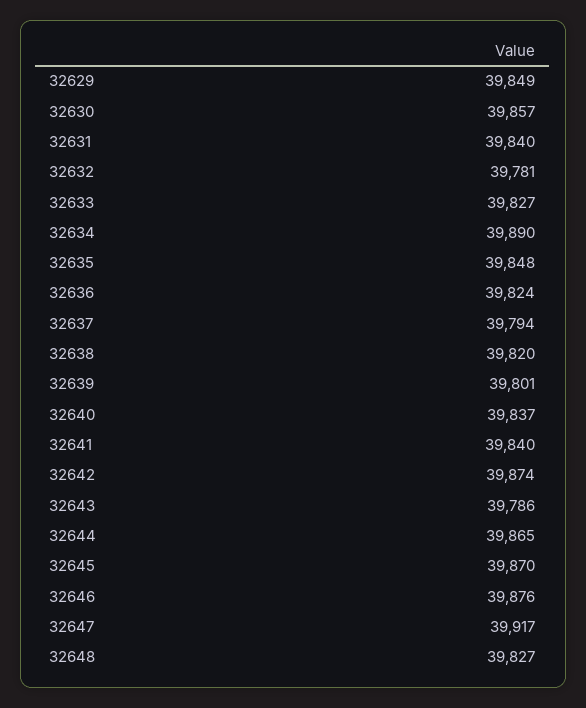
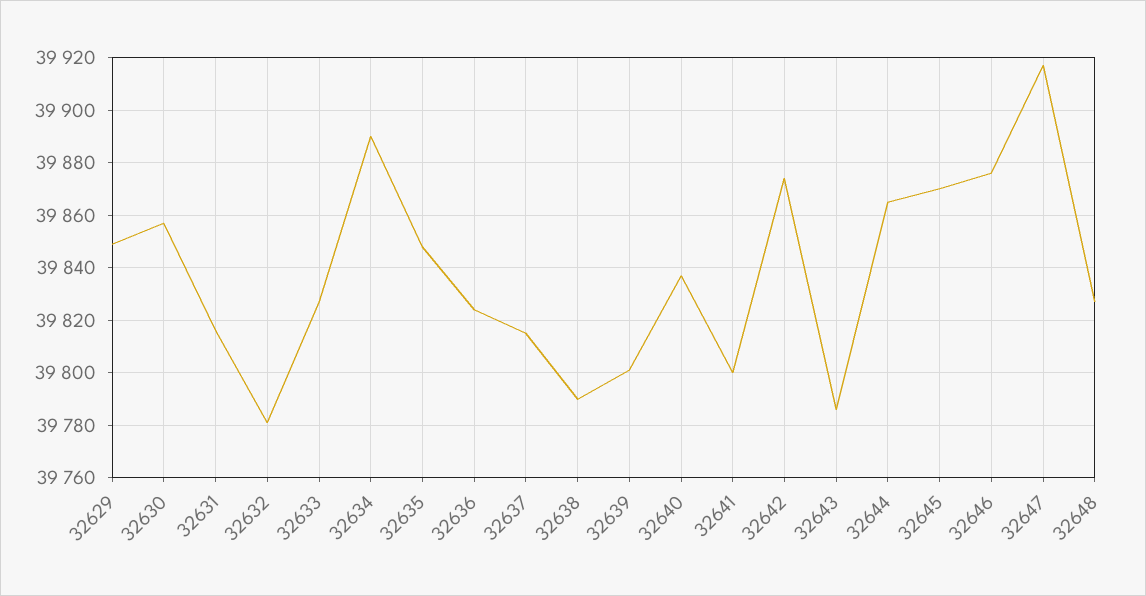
  {
    "32629": 39849,
    "32630": 39857,
-   "32631": 39840,
+   "32631": 39815,
    "32632": 39781,
    "32633": 39827,
    "32634": 39890,
    "32635": 39848,
    "32636": 39824,
-   "32637": 39794,
+   "32637": 39815,
-   "32638": 39820,
+   "32638": 39790,
    "32639": 39801,
    "32640": 39837,
-   "32641": 39840,
+   "32641": 39800,
    "32642": 39874,
    "32643": 39786,
    "32644": 39865,
    "32645": 39870,
    "32646": 39876,
    "32647": 39917,
    "32648": 39827
  }

